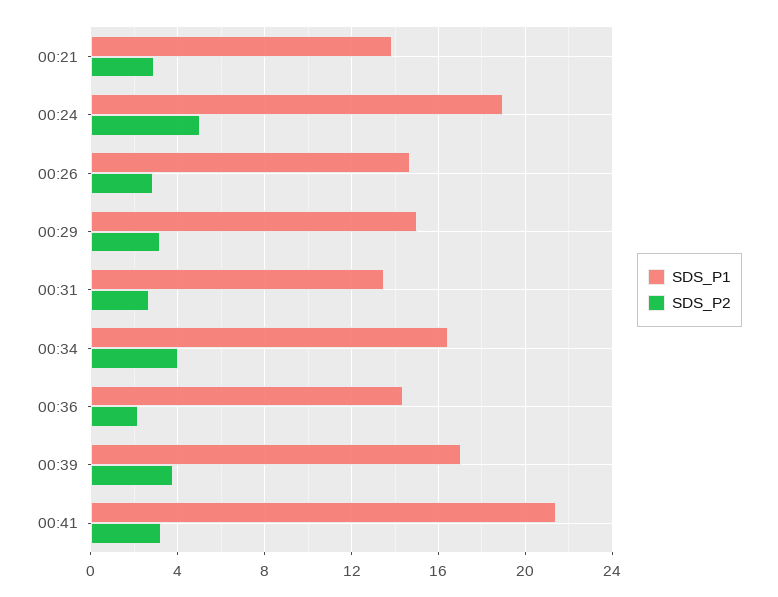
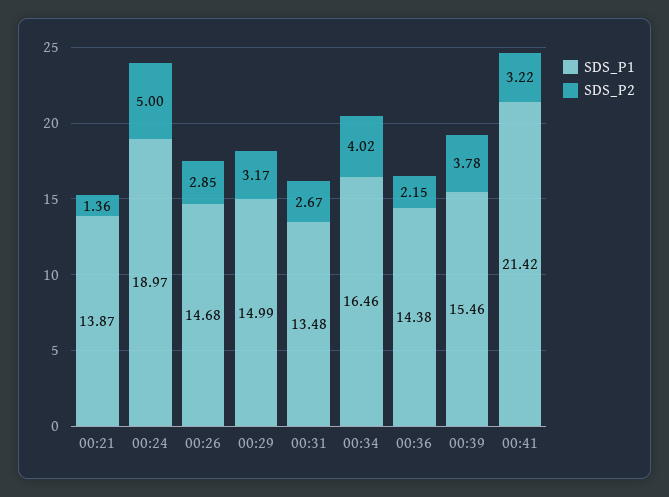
  {
    "SDS_P1": {
      "00:21": 13.87,
      "00:24": 18.97,
      "00:26": 14.68,
      "00:29": 14.99,
      "00:31": 13.48,
      "00:34": 16.46,
      "00:36": 14.38,
-     "00:39": 17,
+     "00:39": 15.46,
      "00:41": 21.42
    },
    "SDS_P2": {
-     "00:21": 3,
+     "00:21": 1.36,
      "00:24": 5,
      "00:26": 2.85,
      "00:29": 3.17,
      "00:31": 2.67,
      "00:34": 4.02,
      "00:36": 2.15,
      "00:39": 3.78,
      "00:41": 3.22
    }
  }

